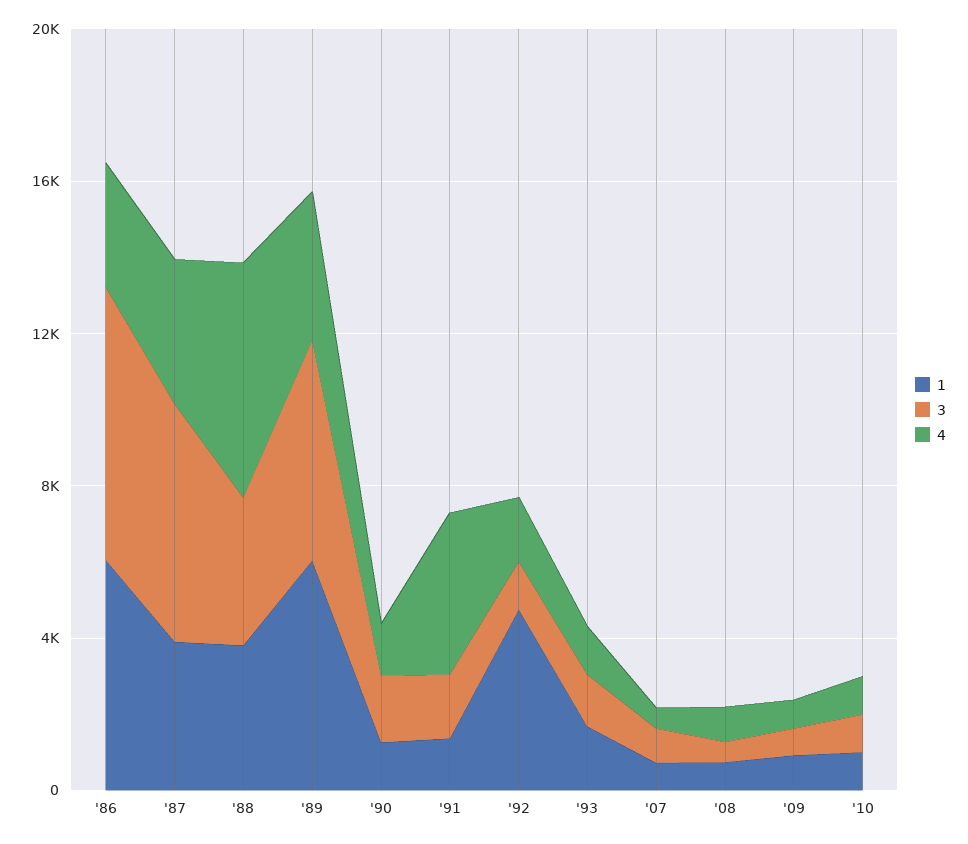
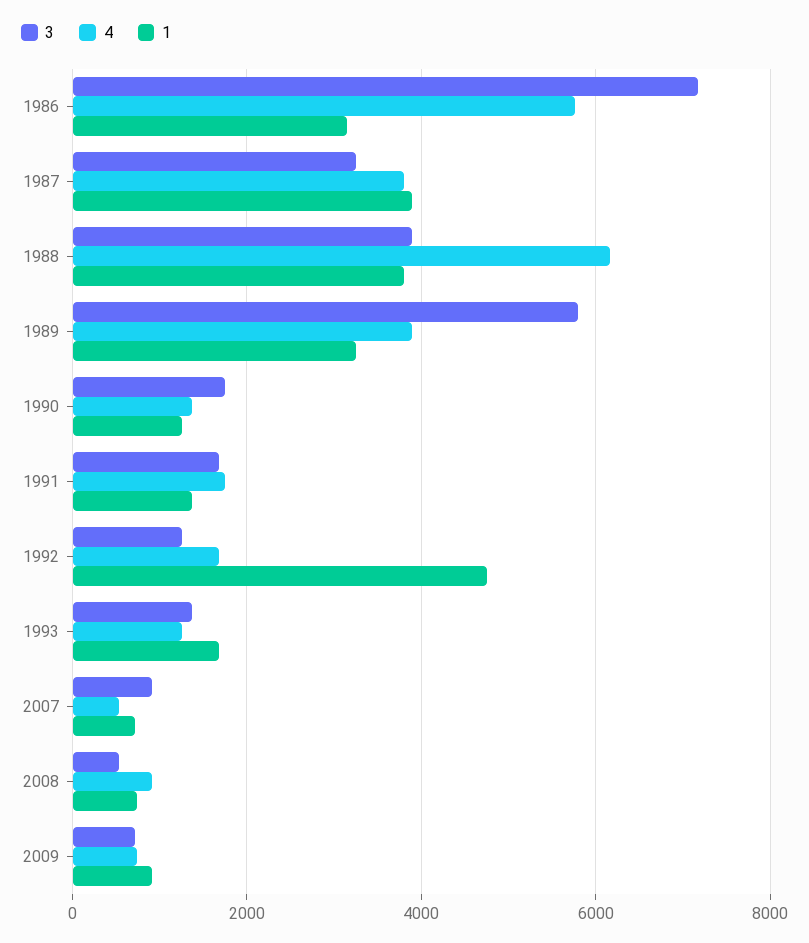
  {
    "1": {
-     "'86": 6000,
+     "'86": 3200,
      "'87": 3800,
      "'88": 3800,
-     "'89": 6000,
+     "'89": 3200,
      "'90": 1200,
      "'91": 1400,
      "'92": 4800,
      "'93": 1600,
      "'07": 800,
      "'08": 800,
-     "'09": 1000,
+     "'09": 1000
-     "'10": 1000
    },
    "3": {
      "'86": 7200,
-     "'87": 6000,
+     "'87": 3200,
      "'88": 3800,
      "'89": 5800,
      "'90": 1800,
      "'91": 1600,
      "'92": 1200,
      "'93": 1400,
      "'07": 1000,
      "'08": 600,
-     "'09": 800,
+     "'09": 800
-     "'10": 1000
    },
    "4": {
-     "'86": 3000,
+     "'86": 5800,
      "'87": 3800,
      "'88": 6200,
      "'89": 3800,
      "'90": 1400,
-     "'91": 4000,
+     "'91": 1800,
      "'92": 1600,
      "'93": 1200,
      "'07": 600,
      "'08": 1000,
-     "'09": 800,
+     "'09": 800
-     "'10": 1000
    }
  }

